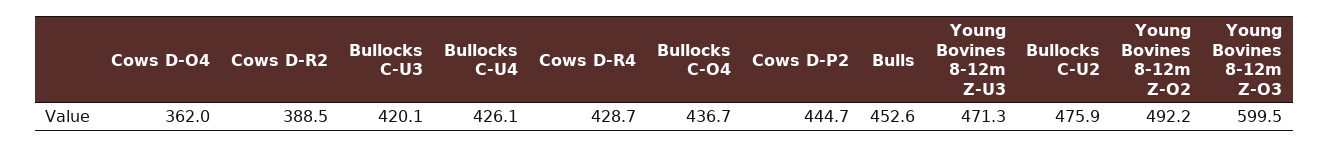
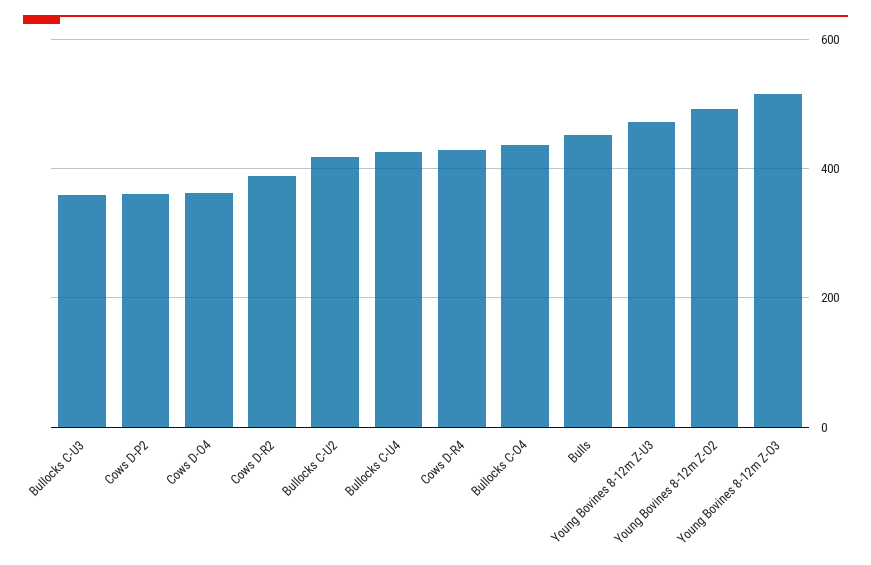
  {
    "Cows D-O4": 362,
    "Cows D-R2": 388.5,
-   "Bullocks C-U3": 420.1,
+   "Bullocks C-U3": 360,
    "Bullocks C-U4": 426.1,
    "Cows D-R4": 428.7,
    "Bullocks C-O4": 436.7,
-   "Cows D-P2": 444.7,
+   "Cows D-P2": 360,
    "Bulls": 452.6,
    "Young Bovines 8-12m Z-U3": 471.3,
-   "Bullocks C-U2": 475.9,
+   "Bullocks C-U2": 420,
    "Young Bovines 8-12m Z-O2": 492.2,
-   "Young Bovines 8-12m Z-O3": 599.5
+   "Young Bovines 8-12m Z-O3": 520
  }

